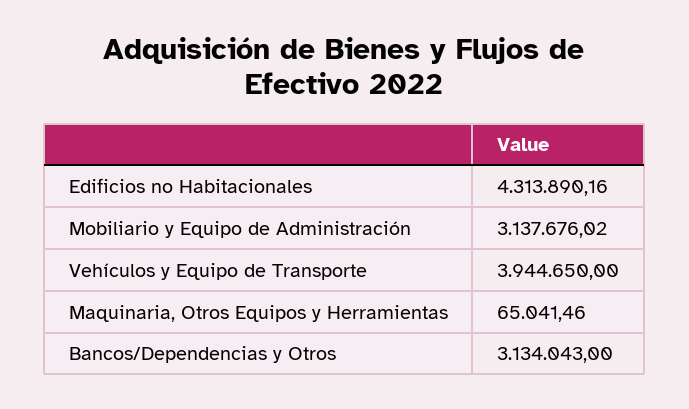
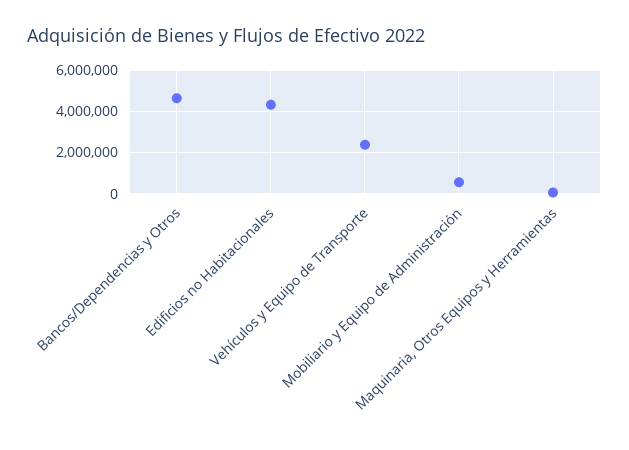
  {
    "Edificios no Habitacionales": 4313890.16,
-   "Mobiliario y Equipo de Administración": 3137676.02,
+   "Mobiliario y Equipo de Administración": 500000,
-   "Vehículos y Equipo de Transporte": 3944650,
+   "Vehículos y Equipo de Transporte": 2500000,
    "Maquinaria, Otros Equipos y Herramientas": 65041.46,
-   "Bancos/Dependencias y Otros": 3134043
+   "Bancos/Dependencias y Otros": 4500000
  }

